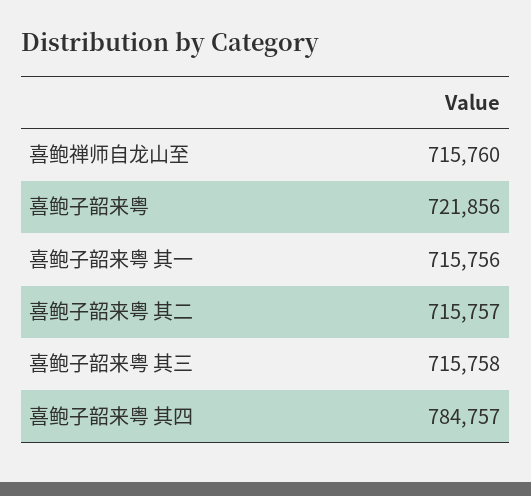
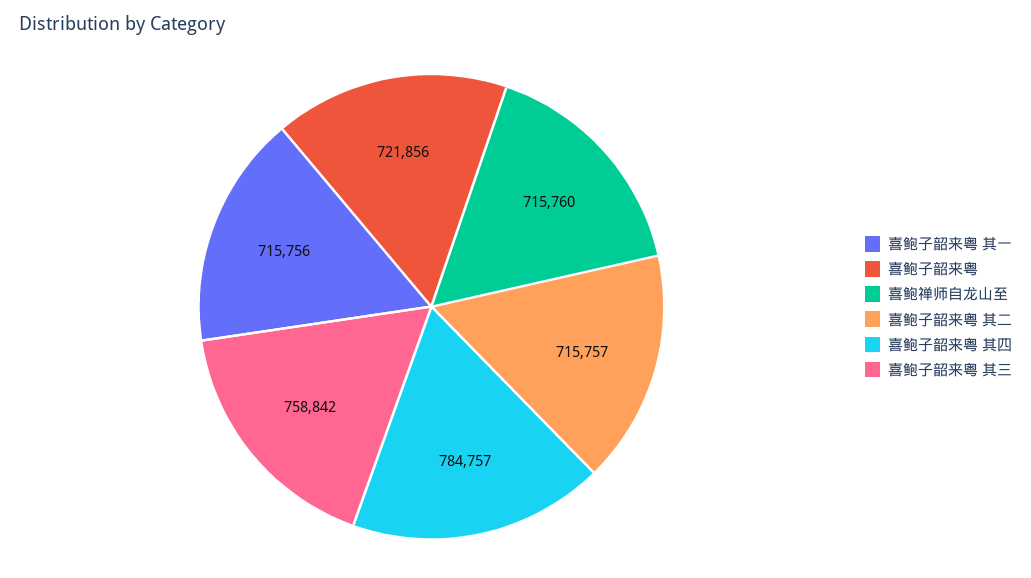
  {
    "喜鲍禅师自龙山至": 715760,
    "喜鲍子韶来粤": 721856,
    "喜鲍子韶来粤 其一": 715756,
    "喜鲍子韶来粤 其二": 715757,
-   "喜鲍子韶来粤 其三": 715758,
+   "喜鲍子韶来粤 其三": 758842,
    "喜鲍子韶来粤 其四": 784757
  }

